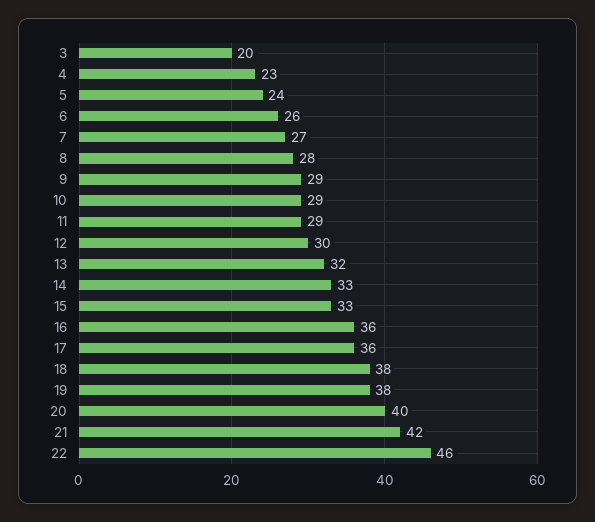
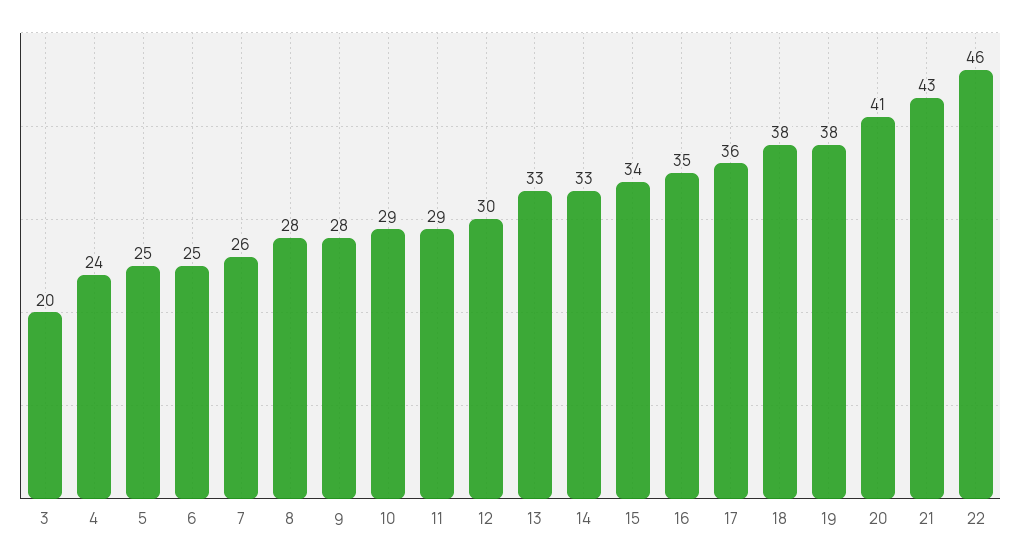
  {
    "3": 20,
-   "4": 23,
+   "4": 24,
-   "5": 24,
+   "5": 25,
-   "6": 26,
+   "6": 25,
-   "7": 27,
+   "7": 26,
    "8": 28,
-   "9": 29,
+   "9": 28,
    "10": 29,
    "11": 29,
    "12": 30,
-   "13": 32,
+   "13": 33,
    "14": 33,
-   "15": 33,
+   "15": 34,
-   "16": 36,
+   "16": 35,
    "17": 36,
    "18": 38,
    "19": 38,
-   "20": 40,
+   "20": 41,
-   "21": 42,
+   "21": 43,
    "22": 46
  }

